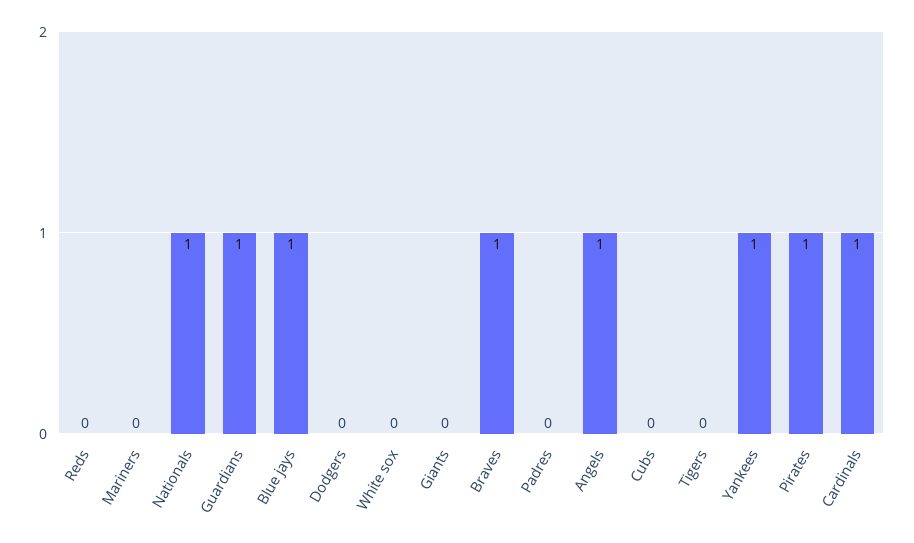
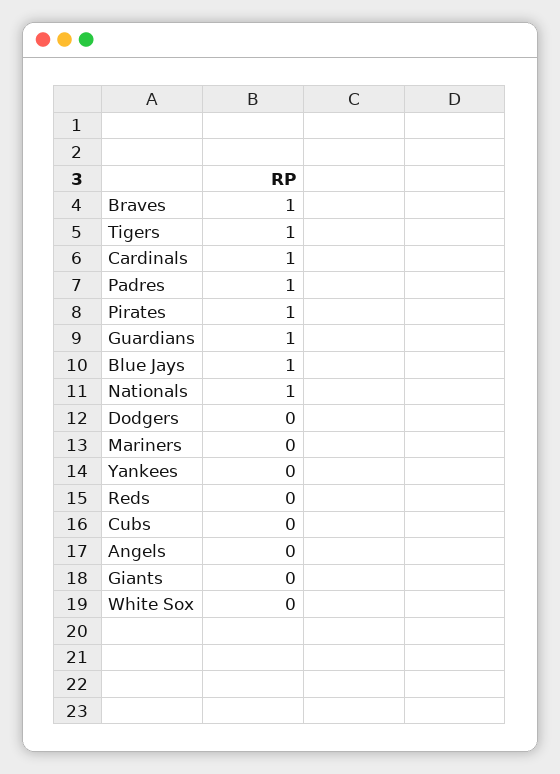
  {
    "Reds": 0,
    "Mariners": 0,
    "Nationals": 1,
    "Guardians": 1,
    "Blue jays": 1,
    "Dodgers": 0,
    "White sox": 0,
    "Giants": 0,
    "Braves": 1,
-   "Padres": 0,
+   "Padres": 1,
-   "Angels": 1,
+   "Angels": 0,
    "Cubs": 0,
-   "Tigers": 0,
+   "Tigers": 1,
-   "Yankees": 1,
+   "Yankees": 0,
    "Pirates": 1,
    "Cardinals": 1
  }

